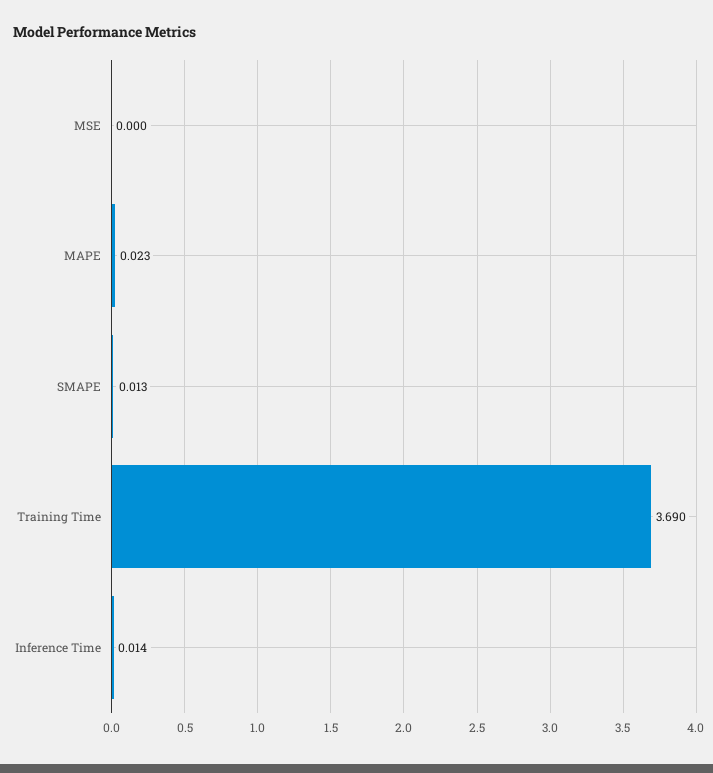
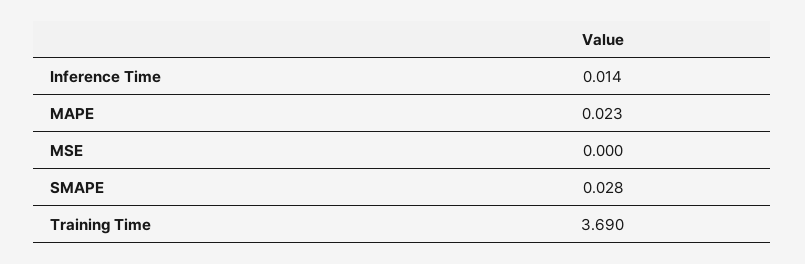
  {
    "MSE": 0,
    "MAPE": 0.023,
-   "SMAPE": 0.013,
+   "SMAPE": 0.028,
    "Training Time": 3.69,
    "Inference Time": 0.014
  }

